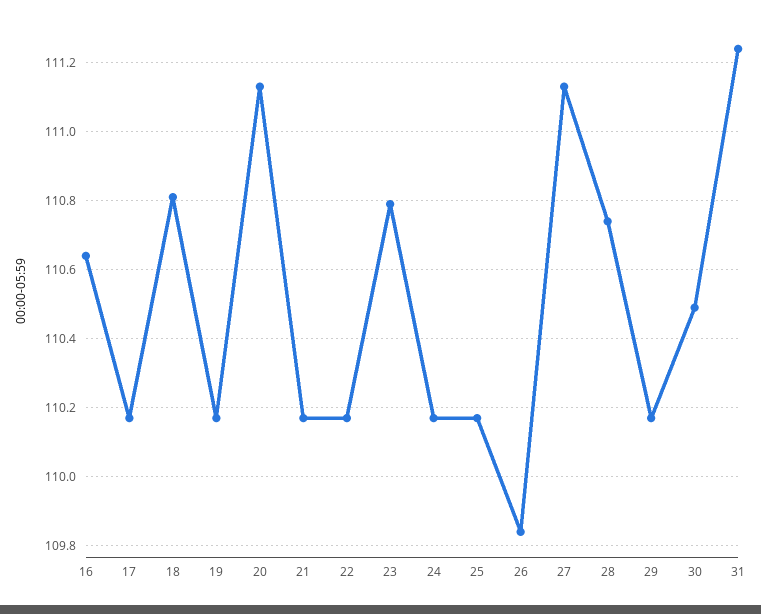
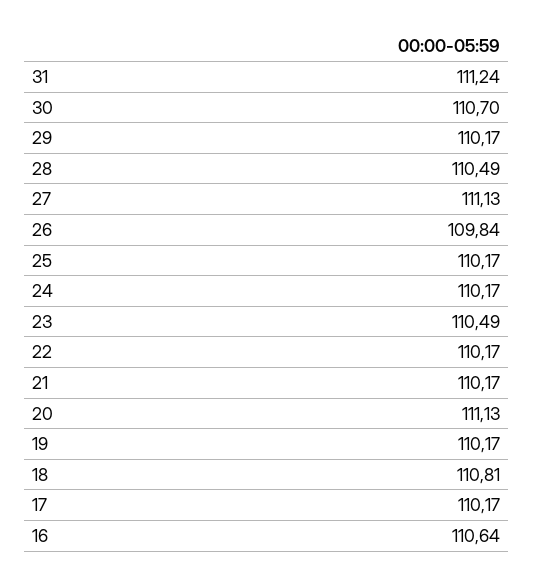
  {
    "16": 110.64,
    "17": 110.17,
    "18": 110.81,
    "19": 110.17,
    "20": 111.13,
    "21": 110.17,
    "22": 110.17,
-   "23": 110.8,
+   "23": 110.49,
    "24": 110.17,
    "25": 110.17,
    "26": 109.84,
    "27": 111.13,
-   "28": 110.75,
+   "28": 110.49,
    "29": 110.17,
-   "30": 110.5,
+   "30": 110.7,
    "31": 111.24
  }

